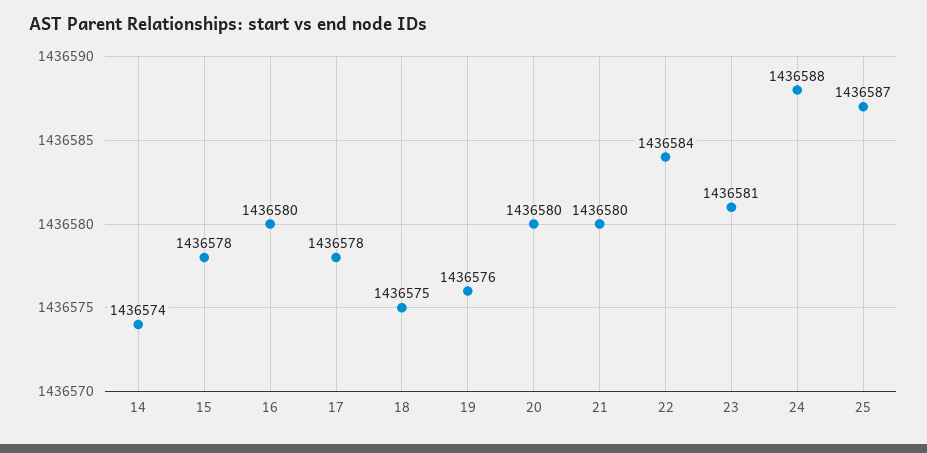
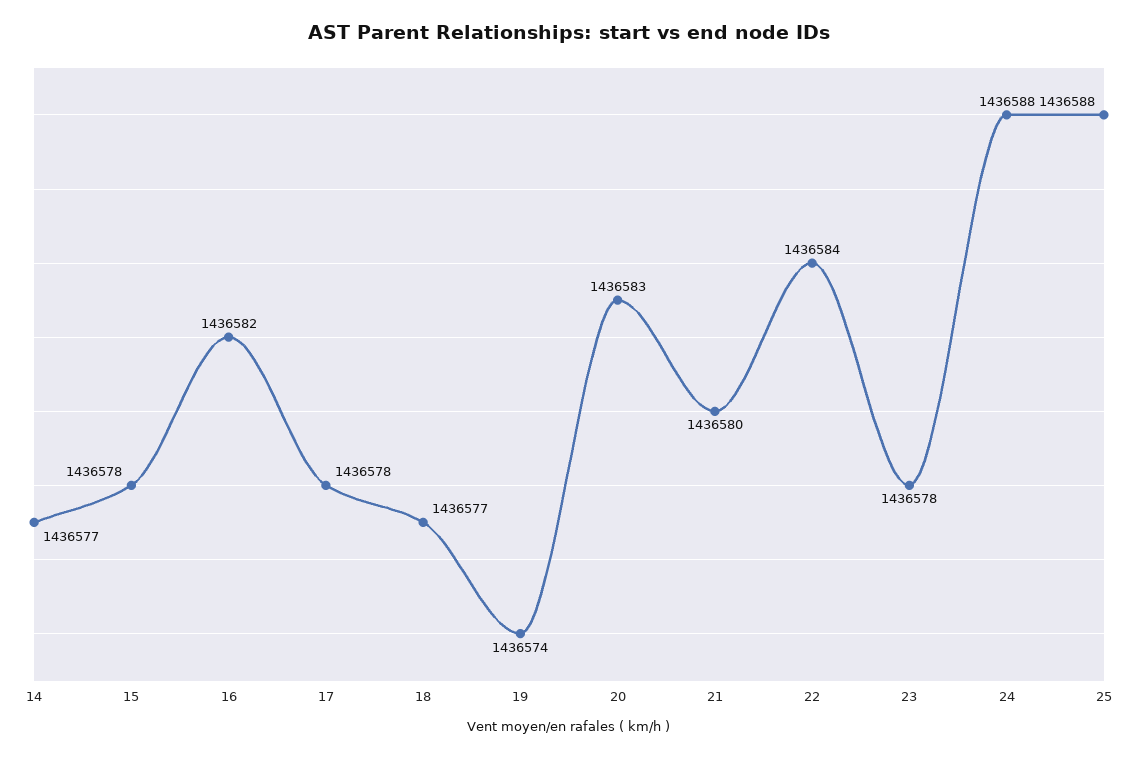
  {
-   "14": 1436574,
+   "14": 1436577,
    "15": 1436578,
-   "16": 1436580,
+   "16": 1436582,
    "17": 1436578,
-   "18": 1436575,
+   "18": 1436577,
-   "19": 1436576,
+   "19": 1436574,
-   "20": 1436580,
+   "20": 1436583,
    "21": 1436580,
    "22": 1436584,
-   "23": 1436581,
+   "23": 1436578,
    "24": 1436588,
-   "25": 1436587
+   "25": 1436588
  }

